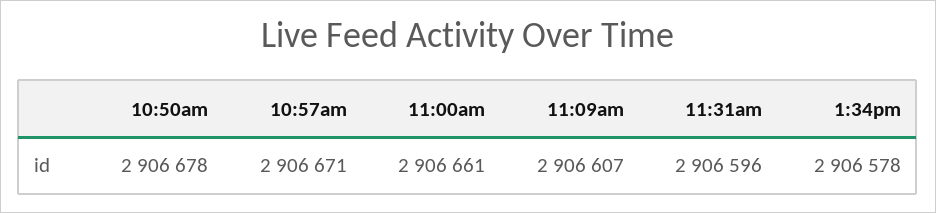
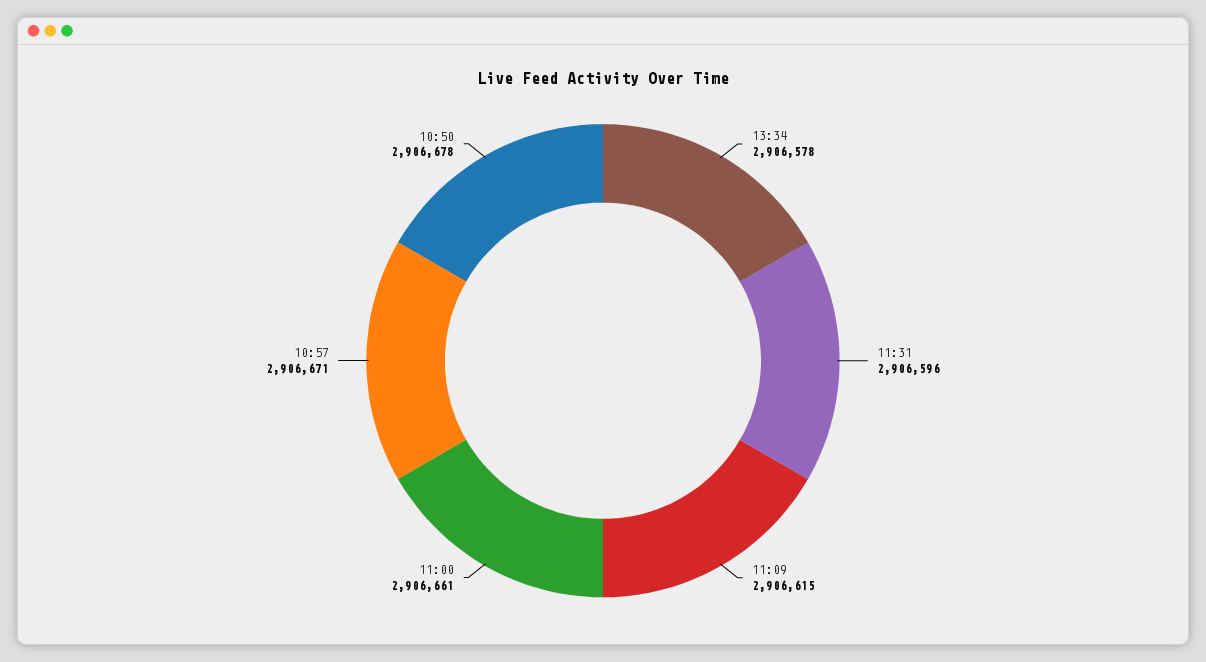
  {
    "10:50am": 2906678,
    "10:57am": 2906671,
    "11:00am": 2906661,
-   "11:09am": 2906607,
+   "11:09am": 2906615,
    "11:31am": 2906596,
    "1:34pm": 2906578
  }

